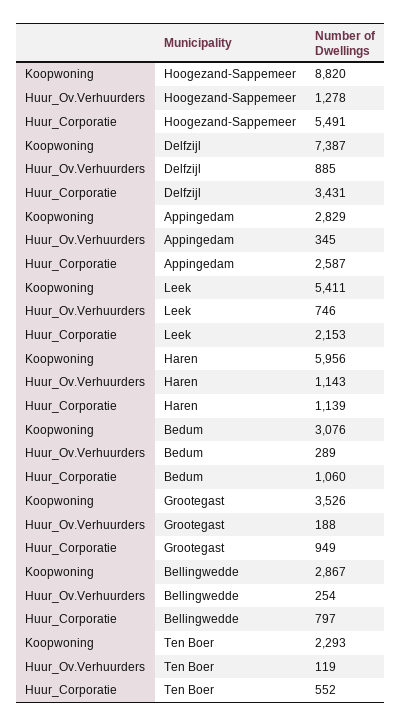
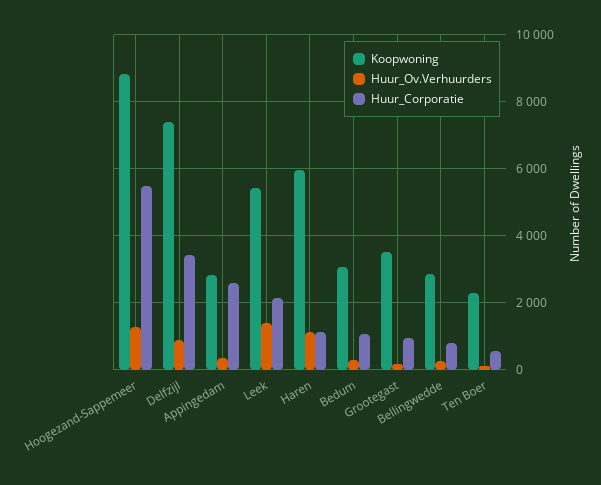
  {
    "Koopwoning": {
      "Hoogezand-Sappemeer": 8820,
      "Delfzijl": 7387,
      "Appingedam": 2829,
      "Leek": 5411,
      "Haren": 5956,
      "Bedum": 3076,
      "Grootegast": 3526,
      "Bellingwedde": 2867,
      "Ten Boer": 2293
    },
    "Huur_Ov.Verhuurders": {
      "Hoogezand-Sappemeer": 1278,
      "Delfzijl": 885,
      "Appingedam": 345,
-     "Leek": 746,
+     "Leek": 1400,
      "Haren": 1143,
      "Bedum": 289,
      "Grootegast": 188,
      "Bellingwedde": 254,
      "Ten Boer": 119
    },
    "Huur_Corporatie": {
      "Hoogezand-Sappemeer": 5491,
      "Delfzijl": 3431,
      "Appingedam": 2587,
      "Leek": 2153,
      "Haren": 1139,
      "Bedum": 1060,
      "Grootegast": 949,
      "Bellingwedde": 797,
      "Ten Boer": 552
    }
  }

